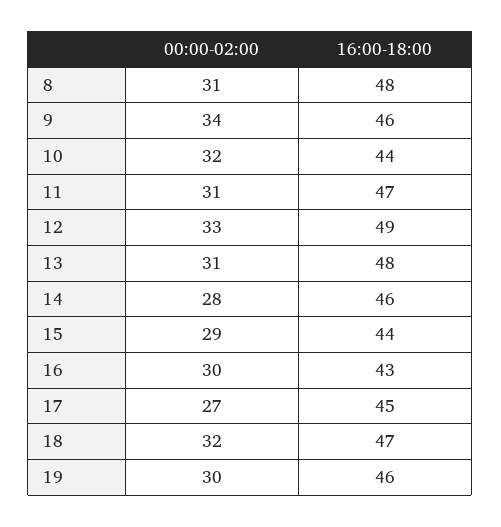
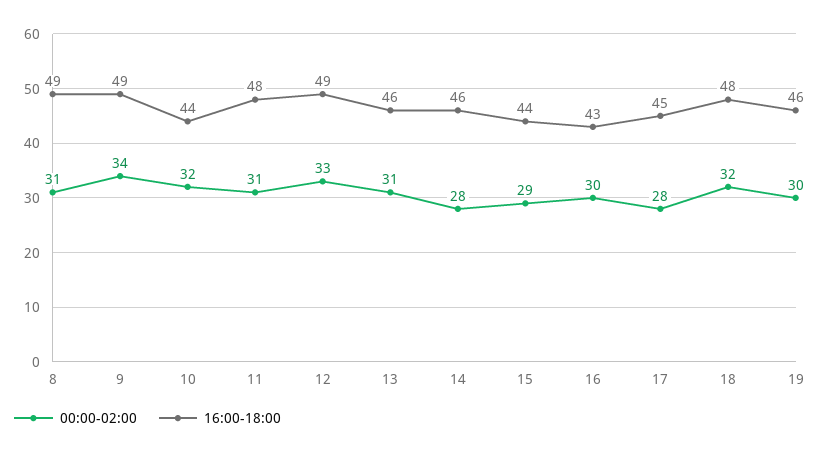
  {
    "00:00-02:00": {
      "8": 31,
      "9": 34,
      "10": 32,
      "11": 31,
      "12": 33,
      "13": 31,
      "14": 28,
      "15": 29,
      "16": 30,
-     "17": 27,
+     "17": 28,
      "18": 32,
      "19": 30
    },
    "16:00-18:00": {
-     "8": 48,
+     "8": 49,
-     "9": 46,
+     "9": 49,
      "10": 44,
-     "11": 47,
+     "11": 48,
      "12": 49,
-     "13": 48,
+     "13": 46,
      "14": 46,
      "15": 44,
      "16": 43,
      "17": 45,
-     "18": 47,
+     "18": 48,
      "19": 46
    }
  }

